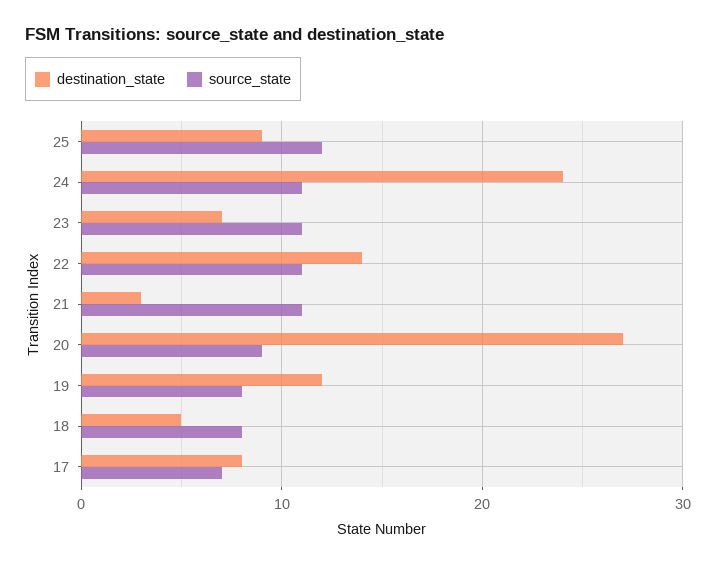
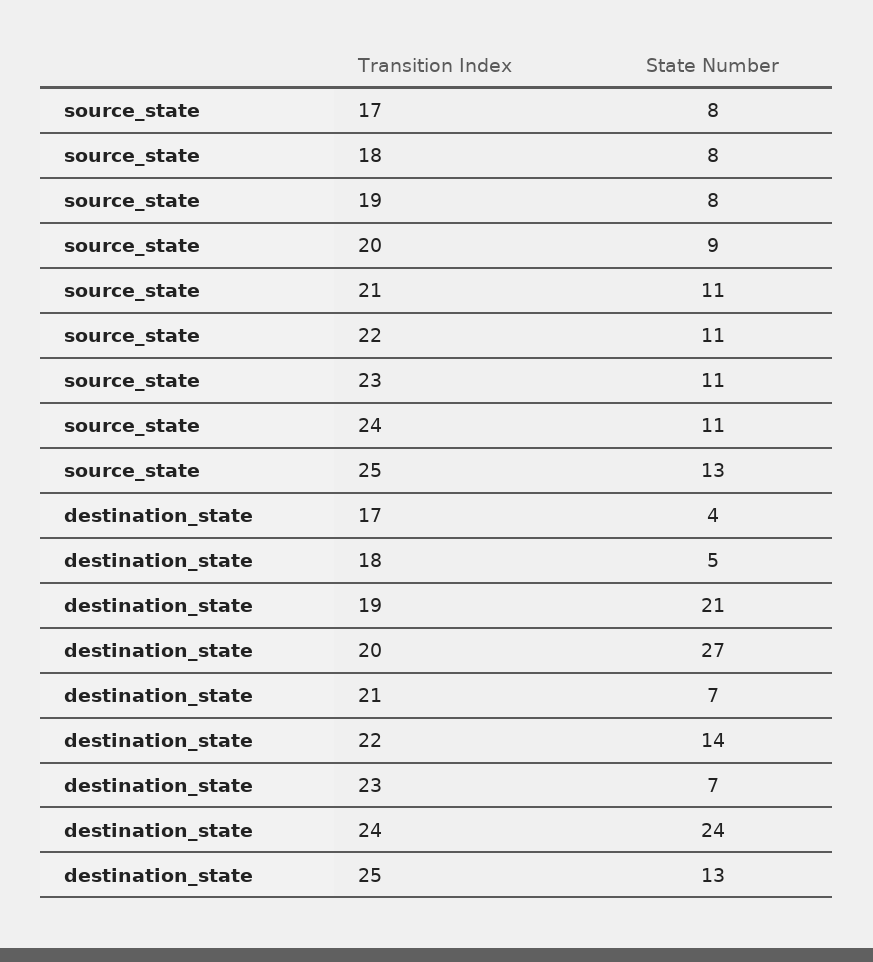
  {
    "destination_state": {
-     "25": 9,
+     "25": 13,
      "24": 24,
      "23": 7,
      "22": 14,
-     "21": 3,
+     "21": 7,
      "20": 27,
-     "19": 12,
+     "19": 21,
      "18": 5,
-     "17": 8
+     "17": 4
    },
    "source_state": {
-     "25": 12,
+     "25": 13,
      "24": 11,
      "23": 11,
      "22": 11,
      "21": 11,
      "20": 9,
      "19": 8,
      "18": 8,
-     "17": 7
+     "17": 8
    }
  }

